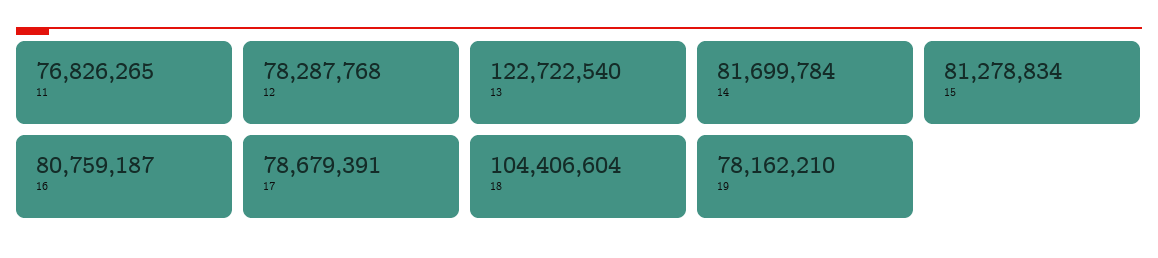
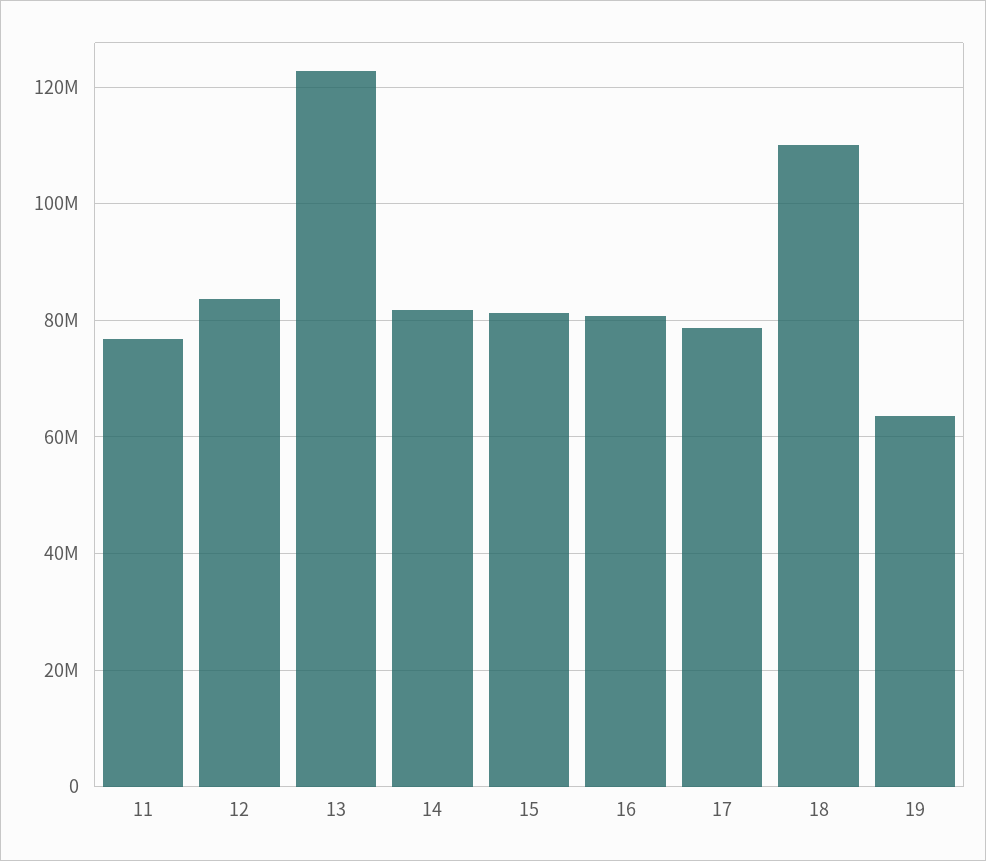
  {
    "11": 76826265,
-   "12": 78287768,
+   "12": 84000000,
    "13": 122722540,
    "14": 81699784,
    "15": 81278834,
    "16": 80759187,
    "17": 78679391,
-   "18": 104406604,
+   "18": 110000000,
-   "19": 78162210
+   "19": 64000000
  }

